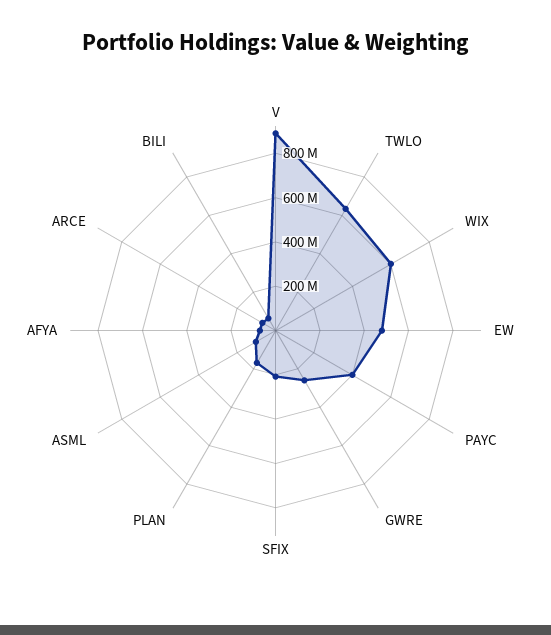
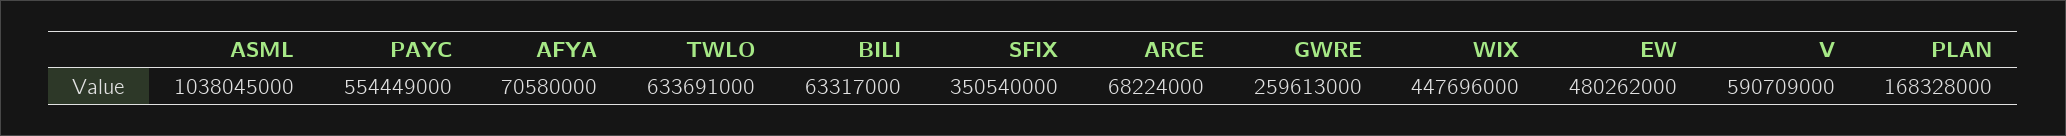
  {
-   "V": 900000000,
+   "V": 590709000,
    "TWLO": 633691000,
-   "WIX": 600000000,
+   "WIX": 447696000,
    "EW": 480262000,
-   "PAYC": 400000000,
+   "PAYC": 554449000,
    "GWRE": 259613000,
-   "SFIX": 200000000,
+   "SFIX": 350540000,
    "PLAN": 168328000,
-   "ASML": 100000000,
+   "ASML": 1038045000,
    "AFYA": 70580000,
    "ARCE": 68224000,
    "BILI": 63317000
  }

